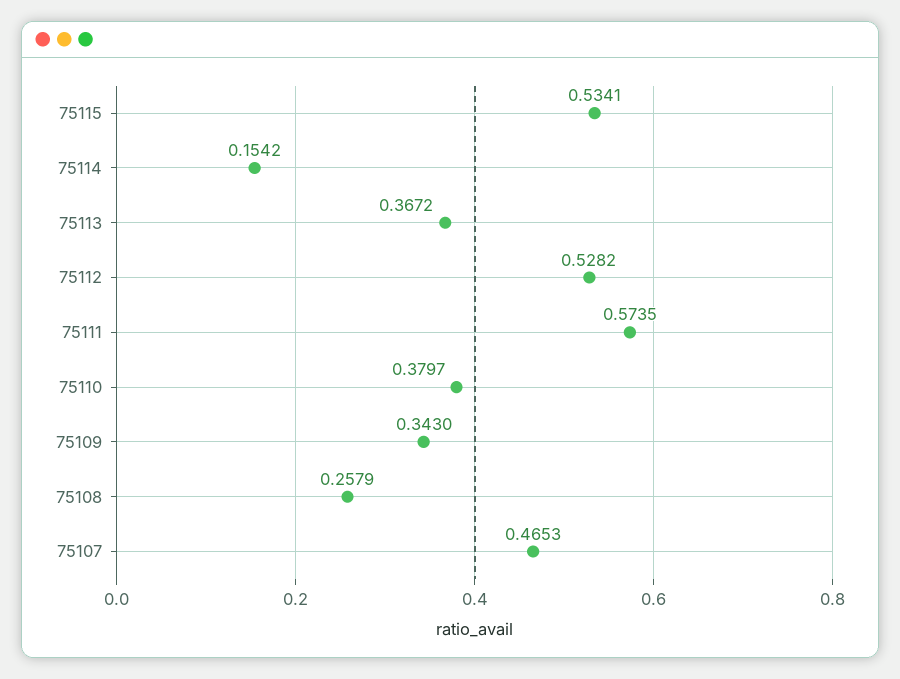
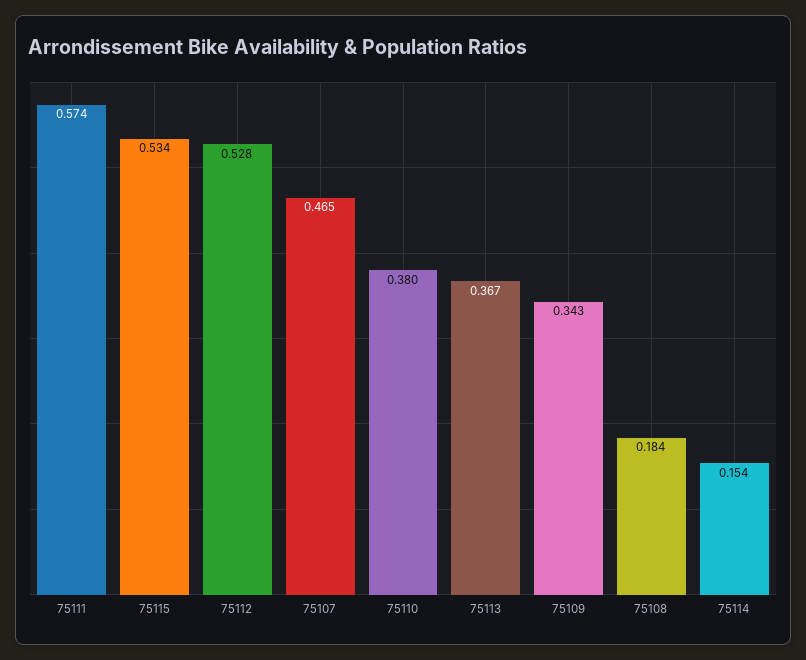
  {
    "75115": 0.5341,
    "75114": 0.1542,
    "75113": 0.3672,
    "75112": 0.5282,
    "75111": 0.5735,
    "75110": 0.3797,
    "75109": 0.343,
-   "75108": 0.2579,
+   "75108": 0.184,
    "75107": 0.4653
  }

